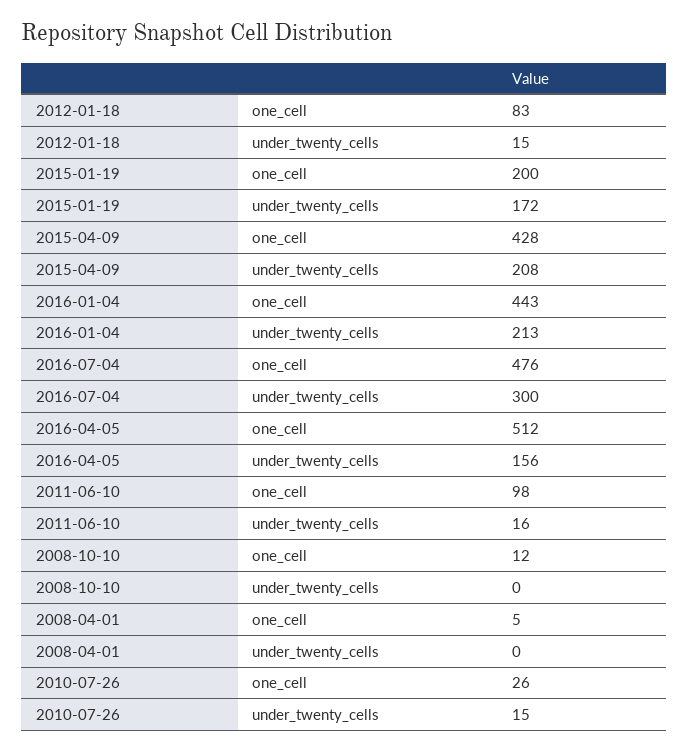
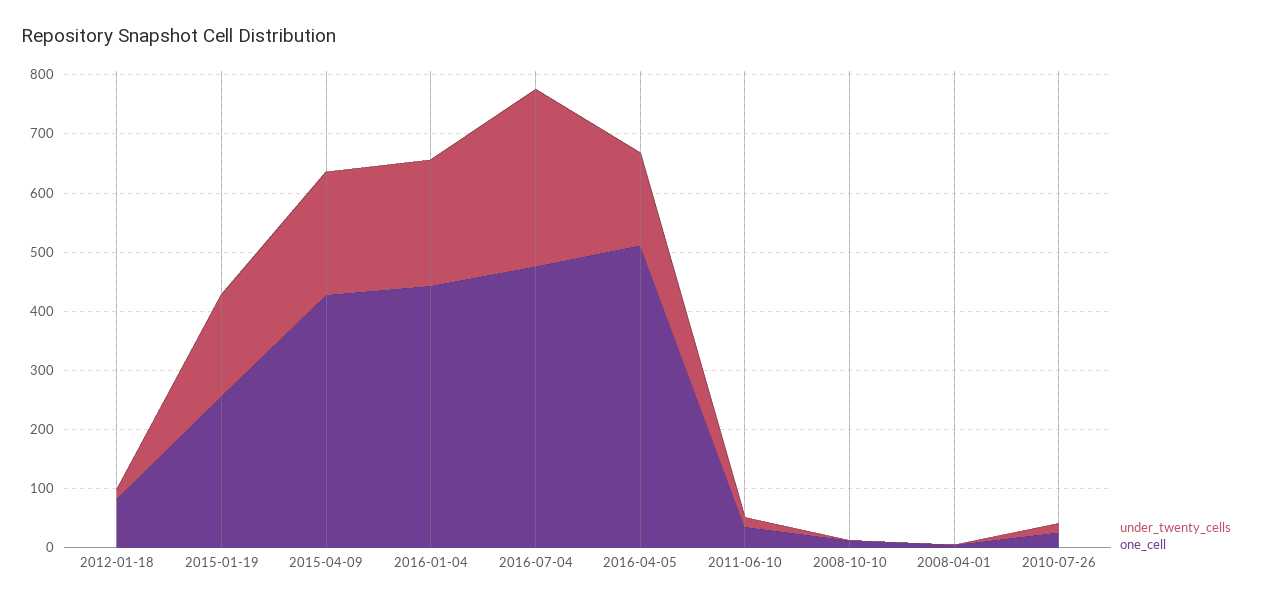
  {
    "one_cell": {
      "2012-01-18": 83,
-     "2015-01-19": 200,
+     "2015-01-19": 260,
      "2015-04-09": 428,
      "2016-01-04": 443,
      "2016-07-04": 476,
      "2016-04-05": 512,
-     "2011-06-10": 98,
+     "2011-06-10": 40,
      "2008-10-10": 12,
      "2008-04-01": 5,
      "2010-07-26": 26
    },
    "under_twenty_cells": {
      "2012-01-18": 15,
      "2015-01-19": 172,
      "2015-04-09": 208,
      "2016-01-04": 213,
      "2016-07-04": 300,
      "2016-04-05": 156,
      "2011-06-10": 16,
      "2008-10-10": 0,
      "2008-04-01": 0,
      "2010-07-26": 15
    }
  }

